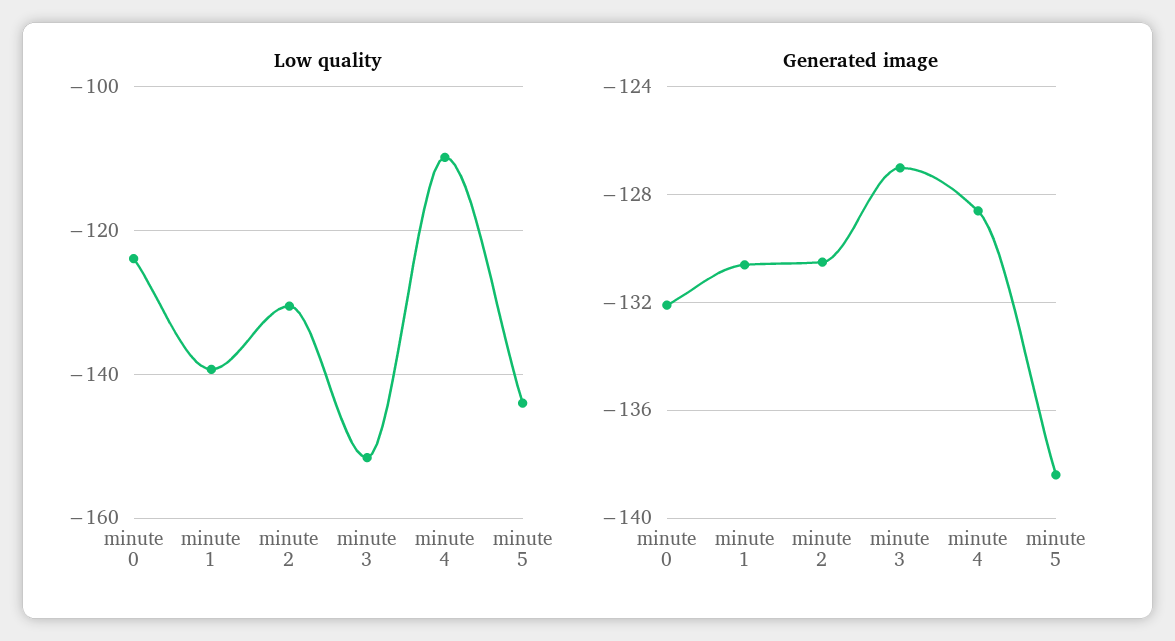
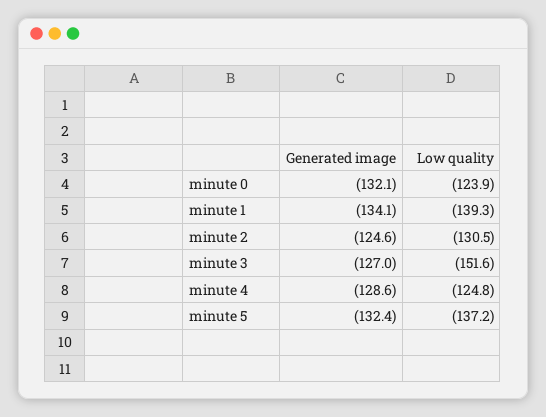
  {
    "Low quality": {
      "minute 0": -123.9,
      "minute 1": -139.3,
      "minute 2": -130.5,
      "minute 3": -151.6,
-     "minute 4": -110,
+     "minute 4": -124.8,
-     "minute 5": -144
+     "minute 5": -137.2
    },
    "Generated image": {
      "minute 0": -132.1,
-     "minute 1": -130.5,
+     "minute 1": -134.1,
-     "minute 2": -130.5,
+     "minute 2": -124.6,
      "minute 3": -127,
      "minute 4": -128.6,
-     "minute 5": -138.5
+     "minute 5": -132.4
    }
  }

